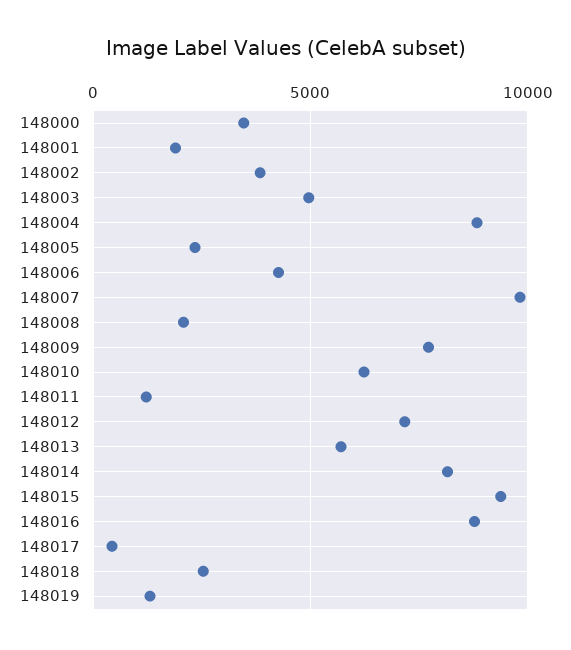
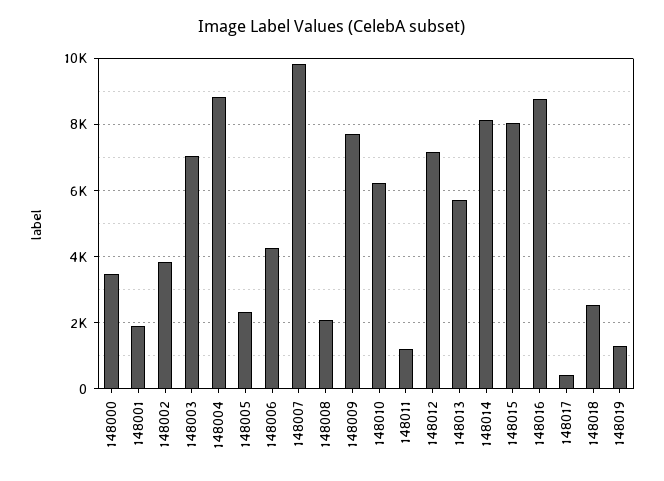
  {
    "148000": 3400,
    "148001": 1800,
    "148002": 3800,
-   "148003": 5000,
+   "148003": 7000,
    "148004": 8800,
    "148005": 2400,
    "148006": 4200,
    "148007": 9800,
    "148008": 2000,
    "148009": 7800,
    "148010": 6200,
    "148011": 1200,
    "148012": 7200,
    "148013": 5800,
    "148014": 8200,
-   "148015": 9500,
+   "148015": 8000,
    "148016": 8800,
    "148017": 400,
    "148018": 2600,
    "148019": 1400
  }

